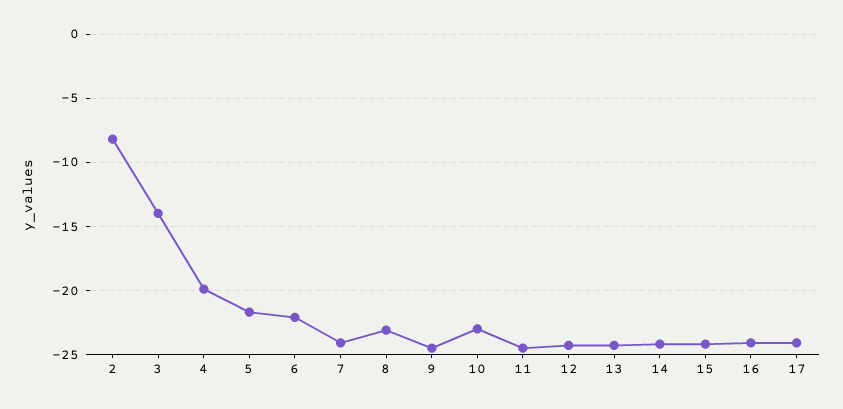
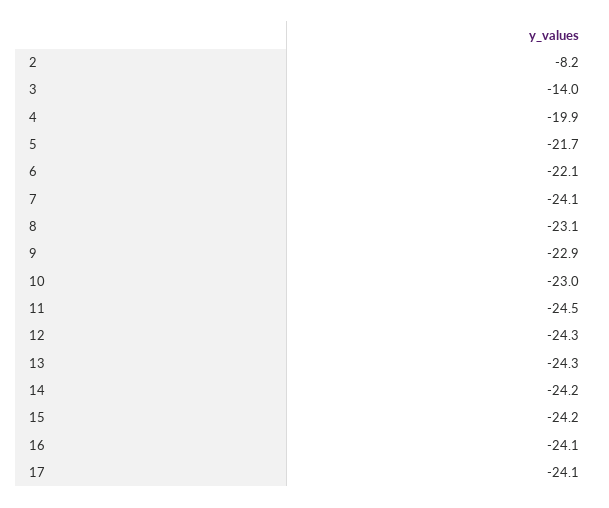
  {
    "2": -8.2,
    "3": -14,
    "4": -19.9,
    "5": -21.7,
    "6": -22.1,
    "7": -24.1,
    "8": -23.1,
-   "9": -24.5,
+   "9": -22.9,
    "10": -23,
    "11": -24.5,
    "12": -24.3,
    "13": -24.3,
    "14": -24.2,
    "15": -24.2,
    "16": -24.1,
    "17": -24.1
  }

